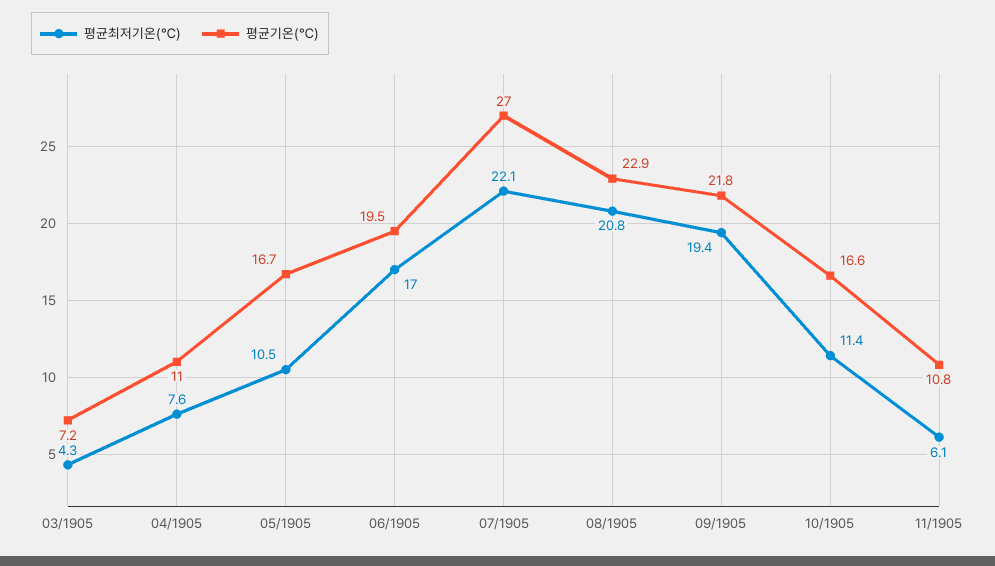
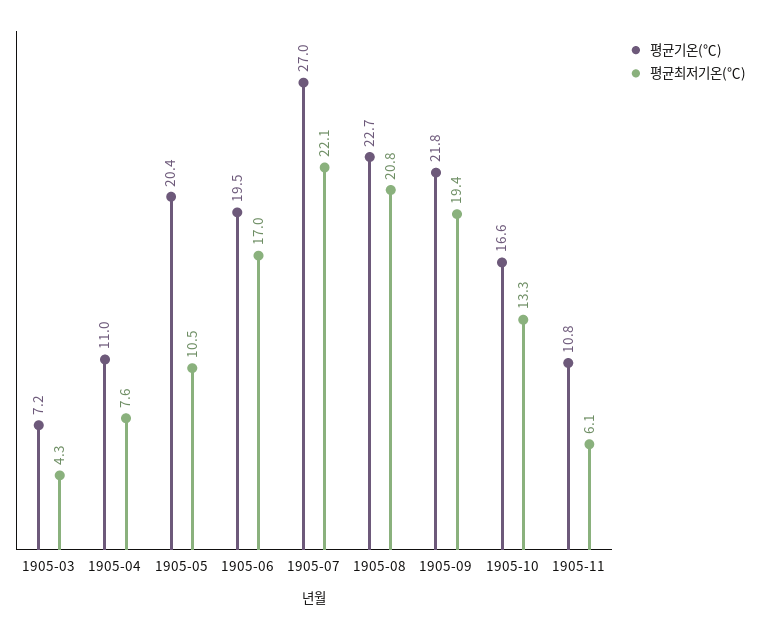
  {
    "평균최저기온(℃)": {
      "03/1905": 4.3,
      "04/1905": 7.6,
      "05/1905": 10.5,
      "06/1905": 17,
      "07/1905": 22.1,
      "08/1905": 20.8,
      "09/1905": 19.4,
-     "10/1905": 11.4,
+     "10/1905": 13.3,
      "11/1905": 6.1
    },
    "평균기온(℃)": {
      "03/1905": 7.2,
      "04/1905": 11,
-     "05/1905": 16.7,
+     "05/1905": 20.4,
      "06/1905": 19.5,
      "07/1905": 27,
-     "08/1905": 22.9,
+     "08/1905": 22.7,
      "09/1905": 21.8,
      "10/1905": 16.6,
      "11/1905": 10.8
    }
  }

